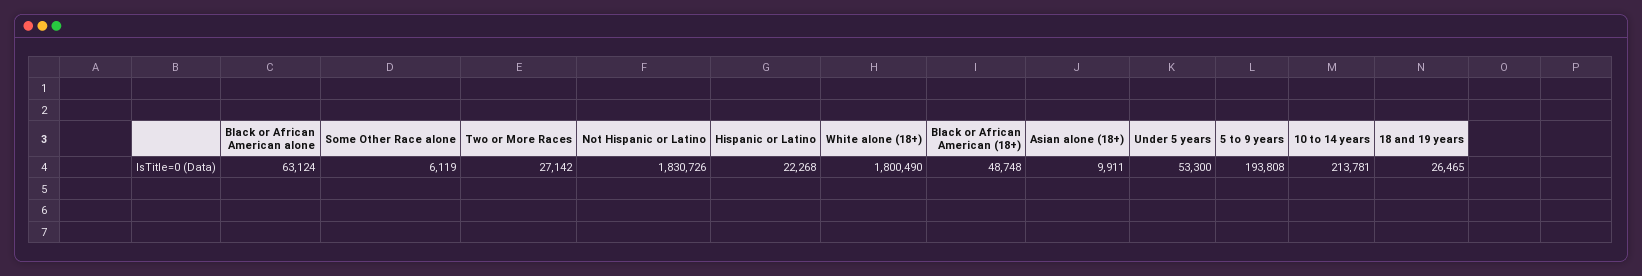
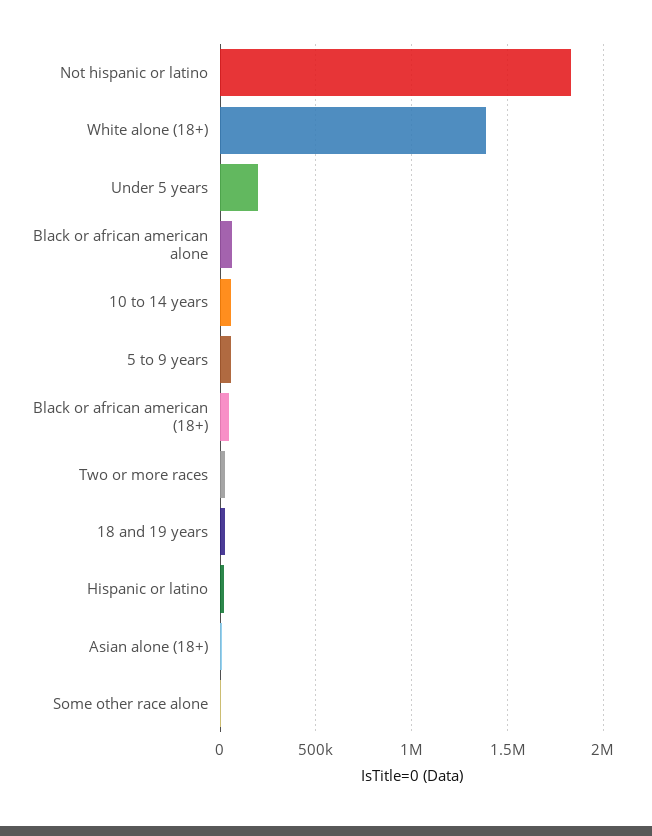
  {
    "Black or African American alone": 63124,
    "Some Other Race alone": 6119,
    "Two or More Races": 27142,
    "Not Hispanic or Latino": 1830726,
    "Hispanic or Latino": 22268,
-   "White alone (18+)": 1800490,
+   "White alone (18+)": 1400000,
    "Black or African American (18+)": 48748,
    "Asian alone (18+)": 9911,
-   "Under 5 years": 53300,
+   "Under 5 years": 200000,
-   "5 to 9 years": 193808,
+   "5 to 9 years": 50000,
-   "10 to 14 years": 213781,
+   "10 to 14 years": 50000,
    "18 and 19 years": 26465
  }

